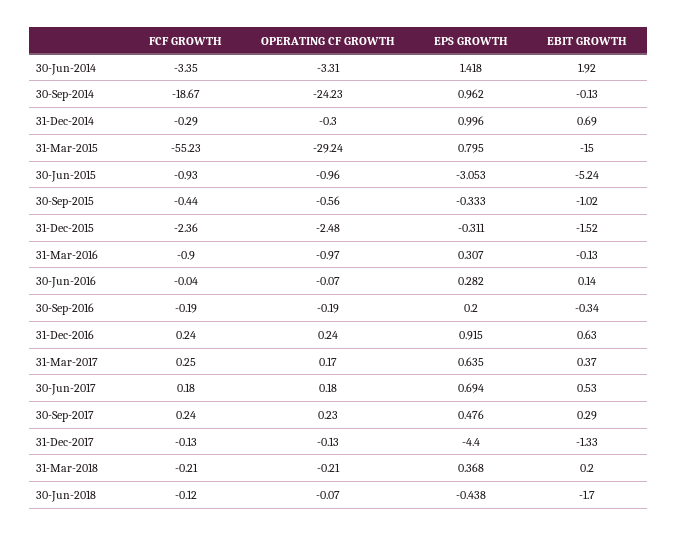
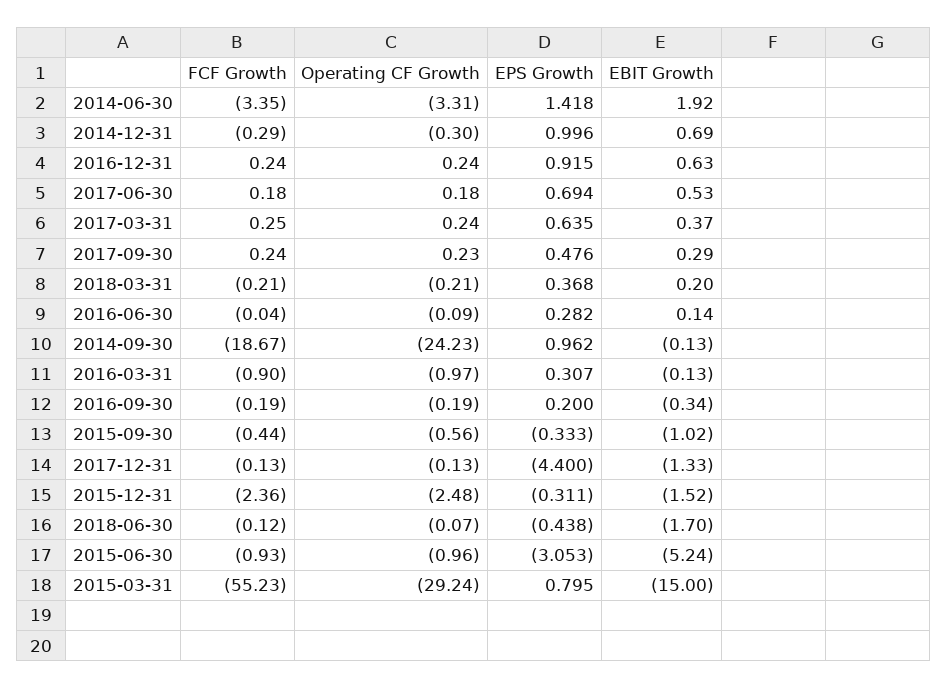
  {
    "FCF GROWTH": {
      "30-Jun-2014": -3.35,
      "30-Sep-2014": -18.67,
      "31-Dec-2014": -0.29,
      "31-Mar-2015": -55.23,
      "30-Jun-2015": -0.93,
      "30-Sep-2015": -0.44,
      "31-Dec-2015": -2.36,
      "31-Mar-2016": -0.9,
      "30-Jun-2016": -0.04,
      "30-Sep-2016": -0.19,
      "31-Dec-2016": 0.24,
      "31-Mar-2017": 0.25,
      "30-Jun-2017": 0.18,
      "30-Sep-2017": 0.24,
      "31-Dec-2017": -0.13,
      "31-Mar-2018": -0.21,
      "30-Jun-2018": -0.12
    },
    "OPERATING CF GROWTH": {
      "30-Jun-2014": -3.31,
      "30-Sep-2014": -24.23,
      "31-Dec-2014": -0.3,
      "31-Mar-2015": -29.24,
      "30-Jun-2015": -0.96,
      "30-Sep-2015": -0.56,
      "31-Dec-2015": -2.48,
      "31-Mar-2016": -0.97,
-     "30-Jun-2016": -0.07,
+     "30-Jun-2016": -0.09,
      "30-Sep-2016": -0.19,
      "31-Dec-2016": 0.24,
-     "31-Mar-2017": 0.17,
+     "31-Mar-2017": 0.24,
      "30-Jun-2017": 0.18,
      "30-Sep-2017": 0.23,
      "31-Dec-2017": -0.13,
      "31-Mar-2018": -0.21,
      "30-Jun-2018": -0.07
    },
    "EPS GROWTH": {
      "30-Jun-2014": 1.418,
      "30-Sep-2014": 0.962,
      "31-Dec-2014": 0.996,
      "31-Mar-2015": 0.795,
      "30-Jun-2015": -3.053,
      "30-Sep-2015": -0.333,
      "31-Dec-2015": -0.311,
      "31-Mar-2016": 0.307,
      "30-Jun-2016": 0.282,
      "30-Sep-2016": 0.2,
      "31-Dec-2016": 0.915,
      "31-Mar-2017": 0.635,
      "30-Jun-2017": 0.694,
      "30-Sep-2017": 0.476,
      "31-Dec-2017": -4.4,
      "31-Mar-2018": 0.368,
      "30-Jun-2018": -0.438
    },
    "EBIT GROWTH": {
      "30-Jun-2014": 1.92,
      "30-Sep-2014": -0.13,
      "31-Dec-2014": 0.69,
      "31-Mar-2015": -15,
      "30-Jun-2015": -5.24,
      "30-Sep-2015": -1.02,
      "31-Dec-2015": -1.52,
      "31-Mar-2016": -0.13,
      "30-Jun-2016": 0.14,
      "30-Sep-2016": -0.34,
      "31-Dec-2016": 0.63,
      "31-Mar-2017": 0.37,
      "30-Jun-2017": 0.53,
      "30-Sep-2017": 0.29,
      "31-Dec-2017": -1.33,
      "31-Mar-2018": 0.2,
      "30-Jun-2018": -1.7
    }
  }

